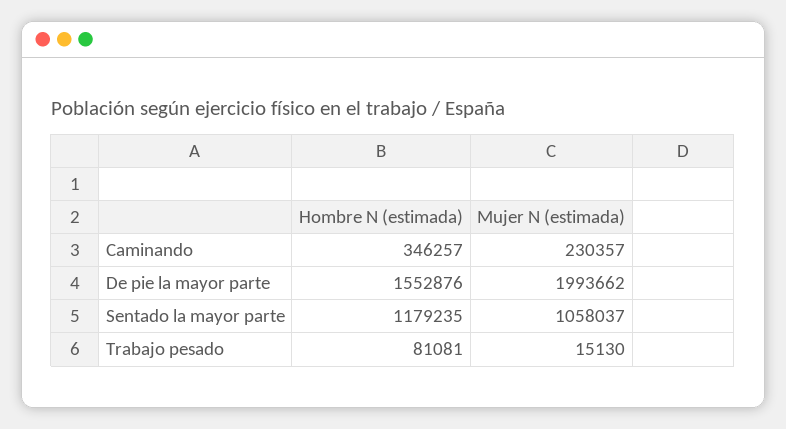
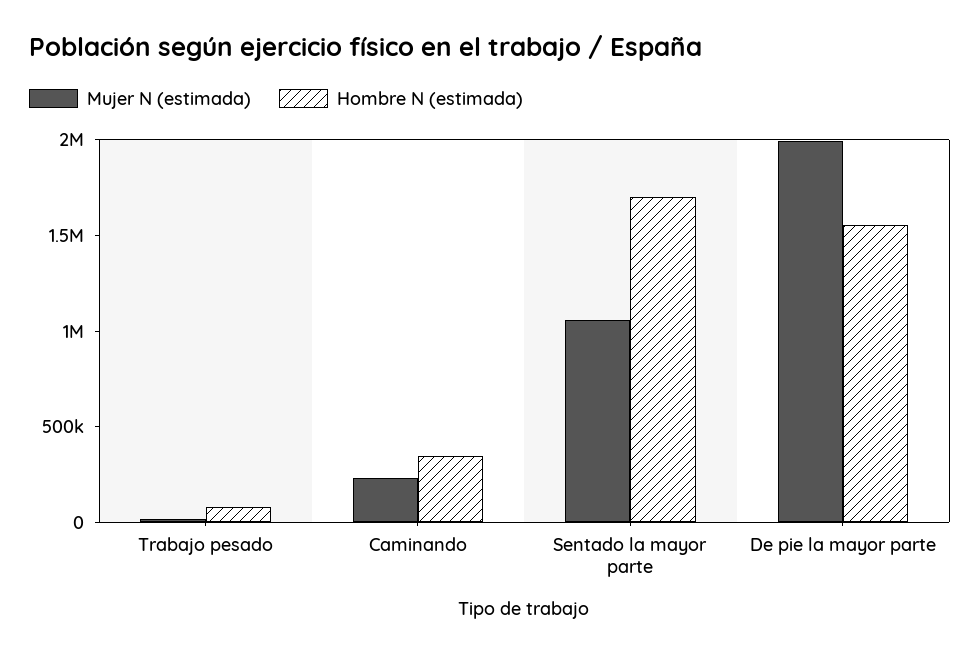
  {
    "Hombre N (estimada)": {
      "Caminando": 346257,
      "De pie la mayor parte": 1552876,
-     "Sentado la mayor parte": 1179235,
+     "Sentado la mayor parte": 1700000,
      "Trabajo pesado": 81081
    },
    "Mujer N (estimada)": {
      "Caminando": 230357,
      "De pie la mayor parte": 1993662,
      "Sentado la mayor parte": 1058037,
      "Trabajo pesado": 15130
    }
  }

